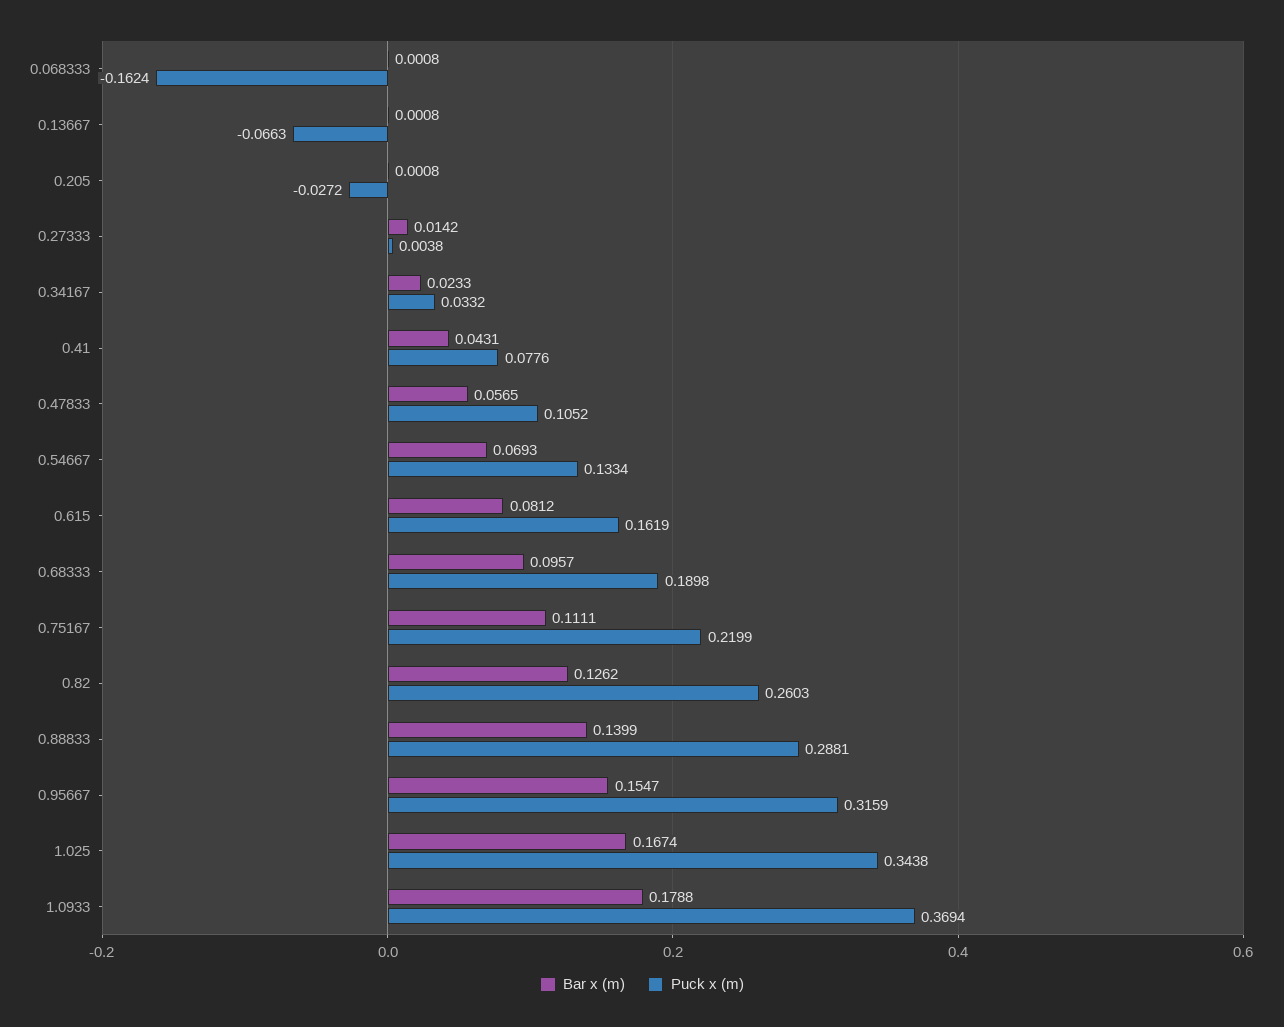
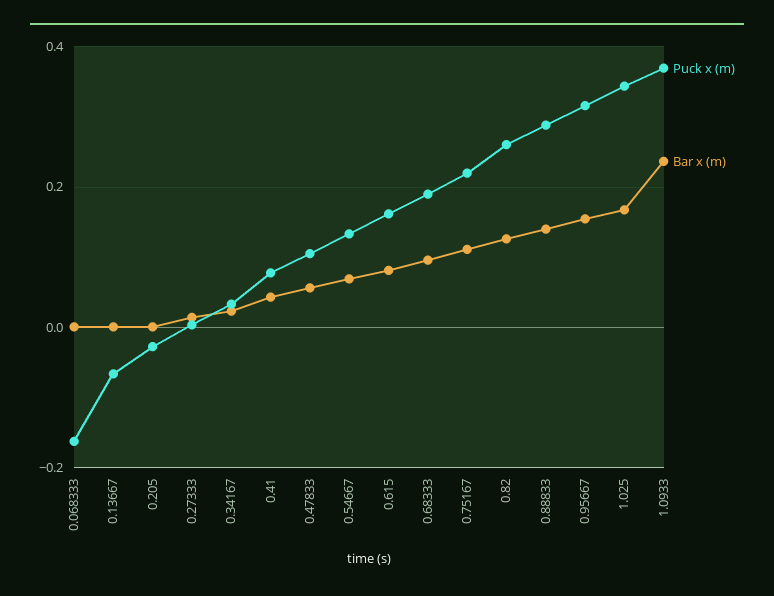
  {
    "Bar x (m)": {
      "0.068333": 0.0008,
      "0.13667": 0.0008,
      "0.205": 0.0008,
      "0.27333": 0.0142,
      "0.34167": 0.0233,
      "0.41": 0.0431,
      "0.47833": 0.0565,
      "0.54667": 0.0693,
      "0.615": 0.0812,
      "0.68333": 0.0957,
      "0.75167": 0.1111,
      "0.82": 0.1262,
      "0.88833": 0.1399,
      "0.95667": 0.1547,
      "1.025": 0.1674,
-     "1.0933": 0.1788
+     "1.0933": 0.24
    },
    "Puck x (m)": {
      "0.068333": -0.1624,
      "0.13667": -0.0663,
      "0.205": -0.0272,
      "0.27333": 0.0038,
      "0.34167": 0.0332,
      "0.41": 0.0776,
      "0.47833": 0.1052,
      "0.54667": 0.1334,
      "0.615": 0.1619,
      "0.68333": 0.1898,
      "0.75167": 0.2199,
      "0.82": 0.2603,
      "0.88833": 0.2881,
      "0.95667": 0.3159,
      "1.025": 0.3438,
      "1.0933": 0.3694
    }
  }

